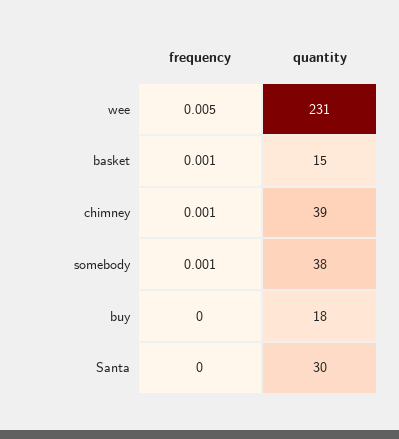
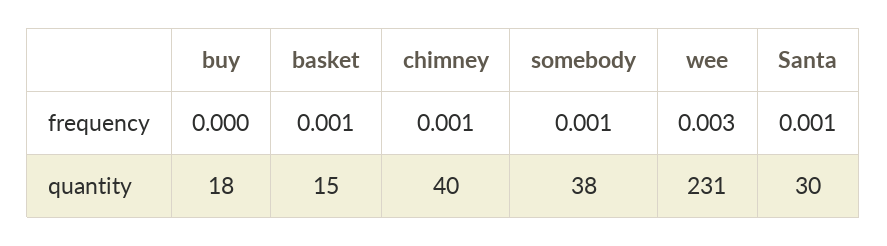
  {
    "frequency": {
-     "wee": 0.005,
+     "wee": 0.003,
      "basket": 0.001,
      "chimney": 0.001,
      "somebody": 0.001,
      "buy": 0,
-     "Santa": 0
+     "Santa": 0.001
    },
    "quantity": {
      "wee": 231,
      "basket": 15,
-     "chimney": 39,
+     "chimney": 40,
      "somebody": 38,
      "buy": 18,
      "Santa": 30
    }
  }

